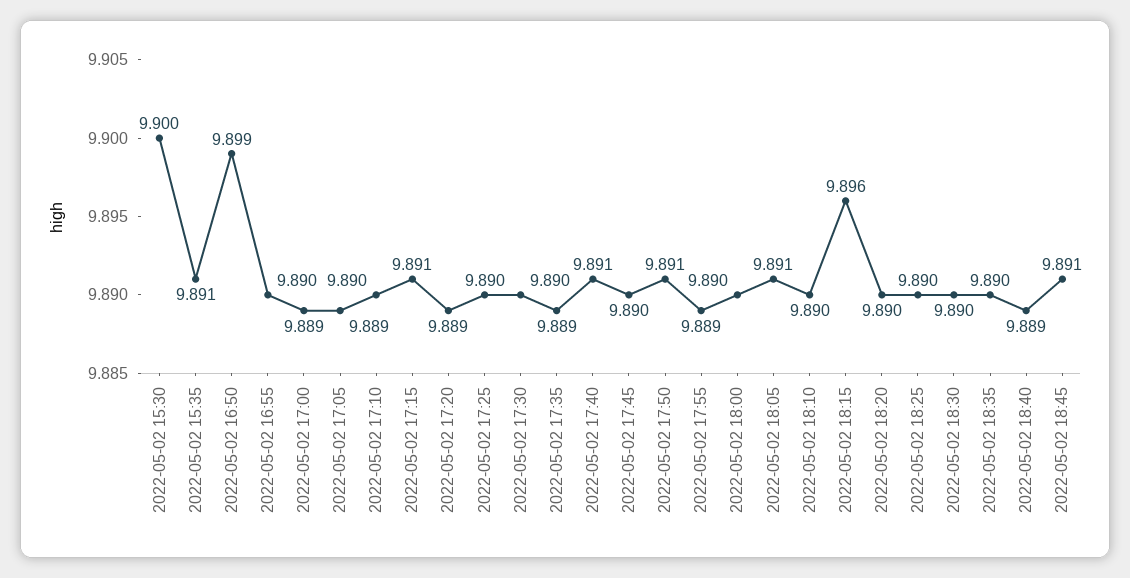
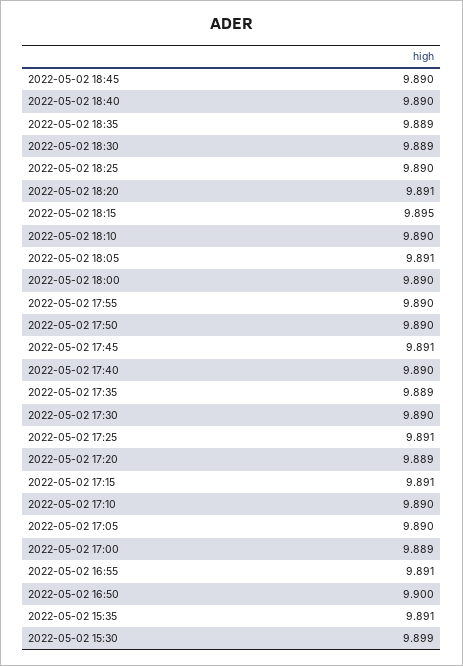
  {
-   "2022-05-02 15:30": 9.9,
+   "2022-05-02 15:30": 9.899,
    "2022-05-02 15:35": 9.891,
-   "2022-05-02 16:50": 9.899,
+   "2022-05-02 16:50": 9.9,
-   "2022-05-02 16:55": 9.89,
+   "2022-05-02 16:55": 9.891,
    "2022-05-02 17:00": 9.889,
-   "2022-05-02 17:05": 9.889,
+   "2022-05-02 17:05": 9.89,
    "2022-05-02 17:10": 9.89,
    "2022-05-02 17:15": 9.891,
    "2022-05-02 17:20": 9.889,
-   "2022-05-02 17:25": 9.89,
+   "2022-05-02 17:25": 9.891,
    "2022-05-02 17:30": 9.89,
    "2022-05-02 17:35": 9.889,
-   "2022-05-02 17:40": 9.891,
+   "2022-05-02 17:40": 9.89,
-   "2022-05-02 17:45": 9.89,
+   "2022-05-02 17:45": 9.891,
-   "2022-05-02 17:50": 9.891,
+   "2022-05-02 17:50": 9.89,
-   "2022-05-02 17:55": 9.889,
+   "2022-05-02 17:55": 9.89,
    "2022-05-02 18:00": 9.89,
    "2022-05-02 18:05": 9.891,
    "2022-05-02 18:10": 9.89,
-   "2022-05-02 18:15": 9.896,
+   "2022-05-02 18:15": 9.895,
-   "2022-05-02 18:20": 9.89,
+   "2022-05-02 18:20": 9.891,
    "2022-05-02 18:25": 9.89,
-   "2022-05-02 18:30": 9.89,
+   "2022-05-02 18:30": 9.889,
-   "2022-05-02 18:35": 9.89,
+   "2022-05-02 18:35": 9.889,
-   "2022-05-02 18:40": 9.889,
+   "2022-05-02 18:40": 9.89,
-   "2022-05-02 18:45": 9.891
+   "2022-05-02 18:45": 9.89
  }

